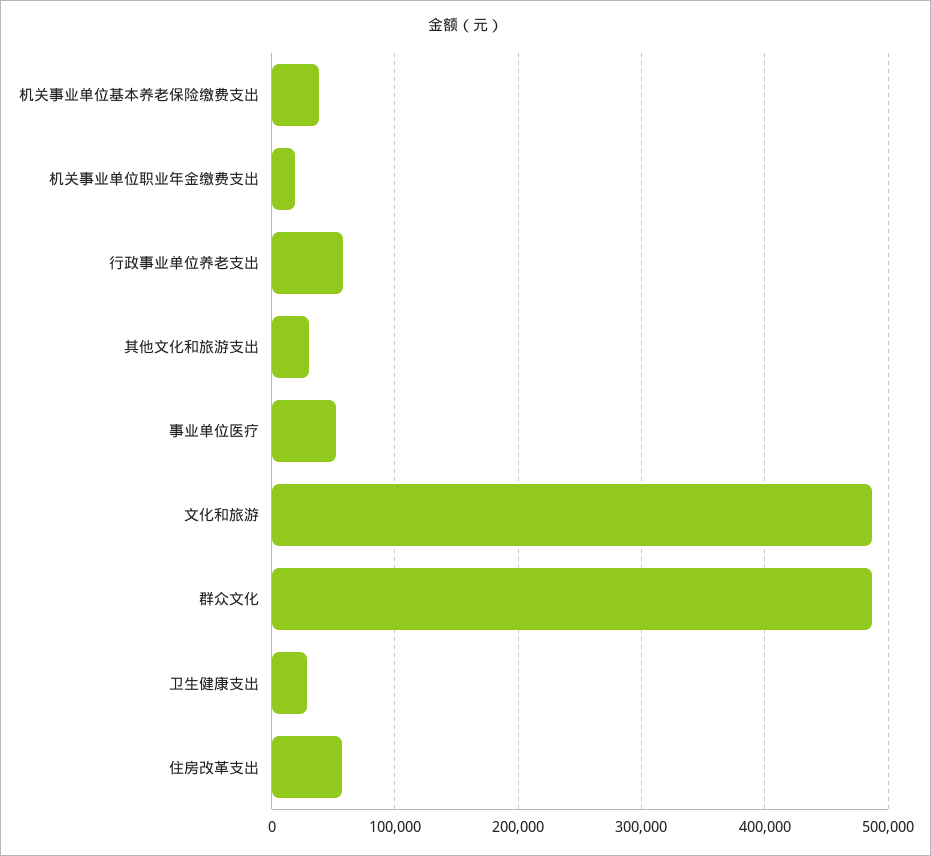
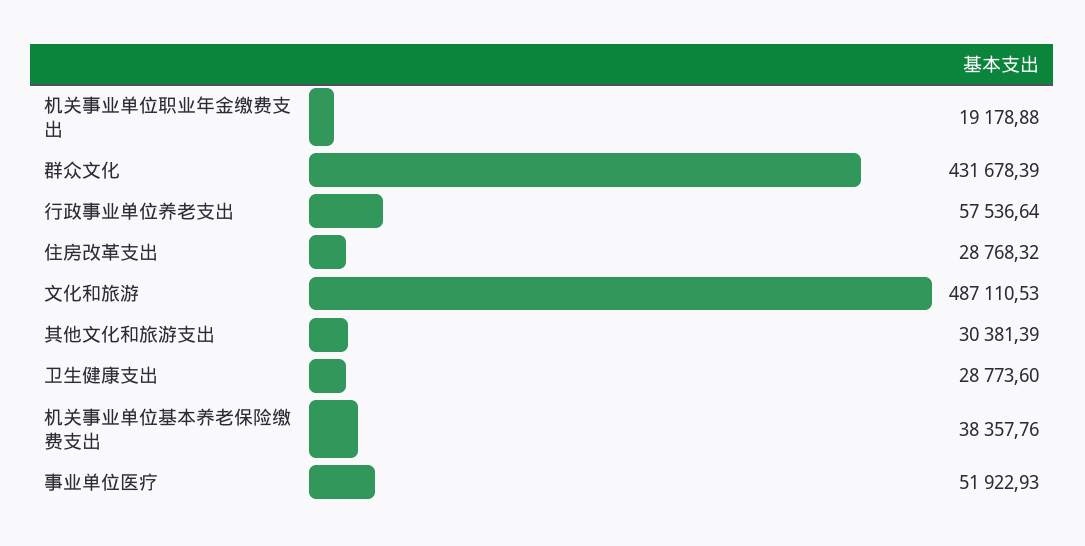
  {
    "机关事业单位基本养老保险缴费支出": 38357.76,
    "机关事业单位职业年金缴费支出": 19178.88,
    "行政事业单位养老支出": 57536.64,
    "其他文化和旅游支出": 30381.39,
    "事业单位医疗": 51922.93,
    "文化和旅游": 487110.53,
-   "群众文化": 490000,
+   "群众文化": 431678.39,
    "卫生健康支出": 28773.6,
-   "住房改革支出": 60000
+   "住房改革支出": 28768.32
  }

